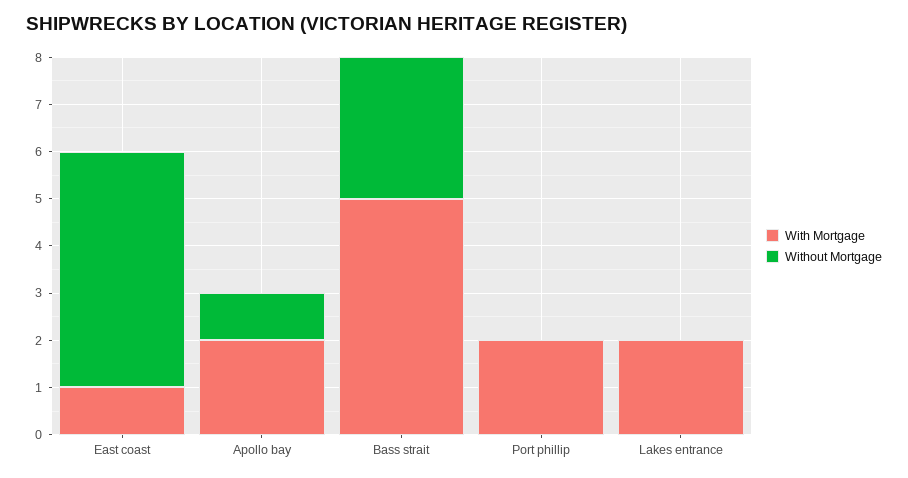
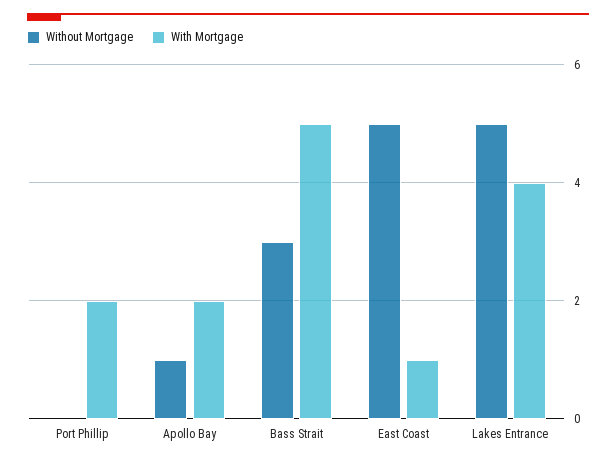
  {
    "With Mortgage": {
      "East coast": 1,
      "Apollo bay": 2,
      "Bass strait": 5,
      "Port phillip": 2,
-     "Lakes entrance": 2
+     "Lakes entrance": 4
    },
    "Without Mortgage": {
      "East coast": 5,
      "Apollo bay": 1,
      "Bass strait": 3,
      "Port phillip": 0,
-     "Lakes entrance": 0
+     "Lakes entrance": 5
    }
  }

